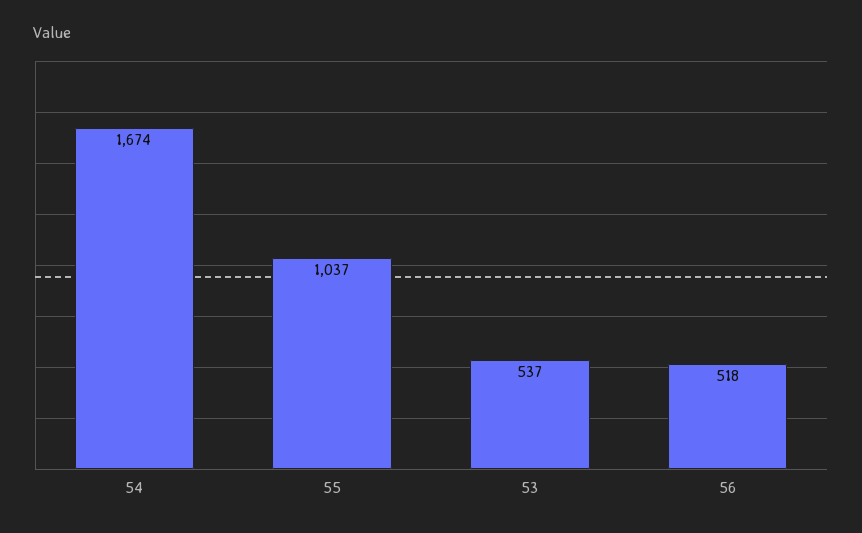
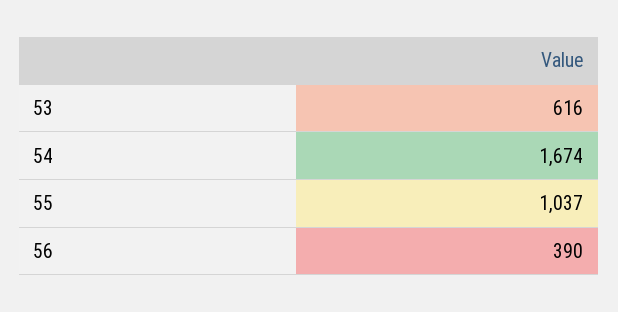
  {
    "54": 1674,
    "55": 1037,
-   "53": 537,
+   "53": 616,
-   "56": 518
+   "56": 390
  }

